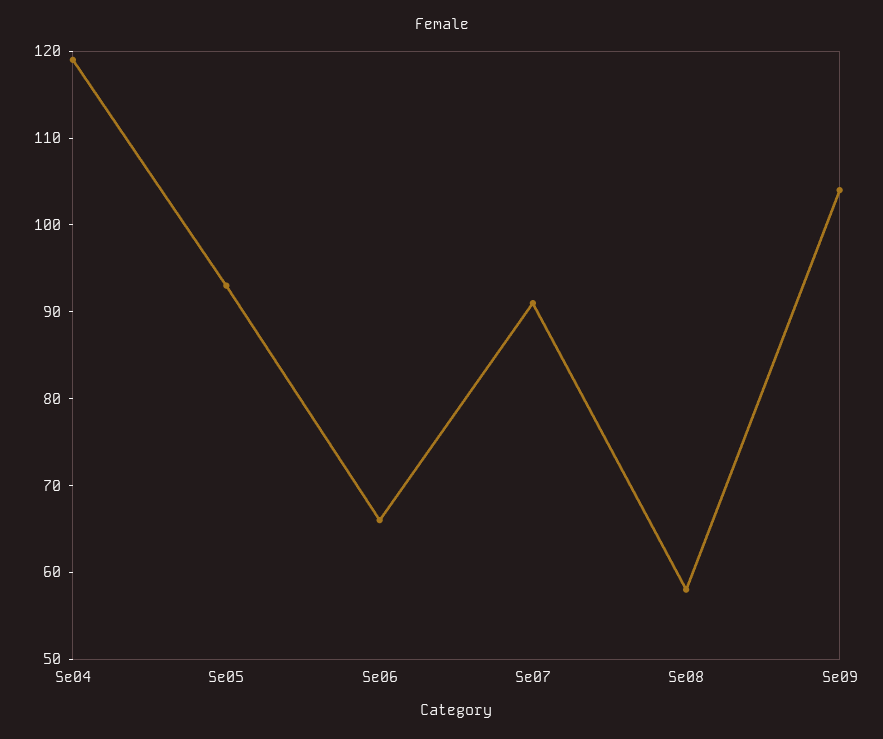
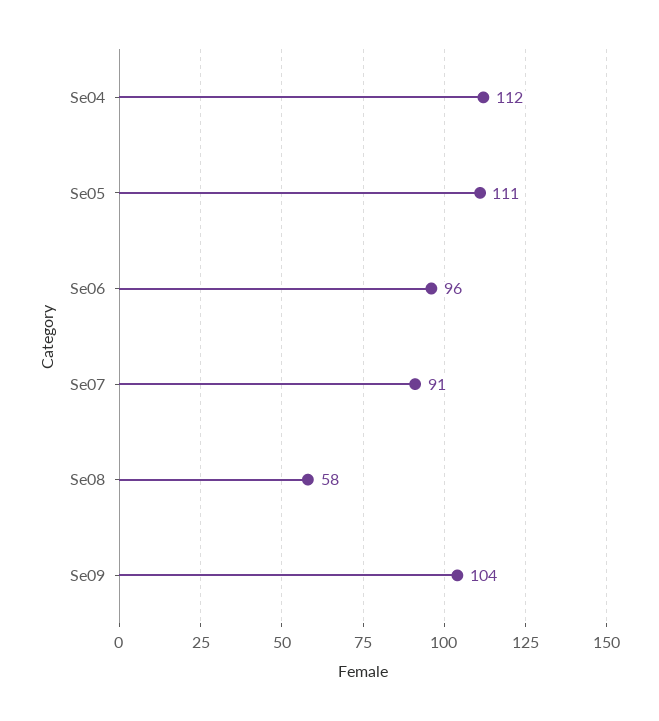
  {
-   "Se04": 119,
+   "Se04": 112,
-   "Se05": 93,
+   "Se05": 111,
-   "Se06": 66,
+   "Se06": 96,
    "Se07": 91,
    "Se08": 58,
    "Se09": 104
  }

